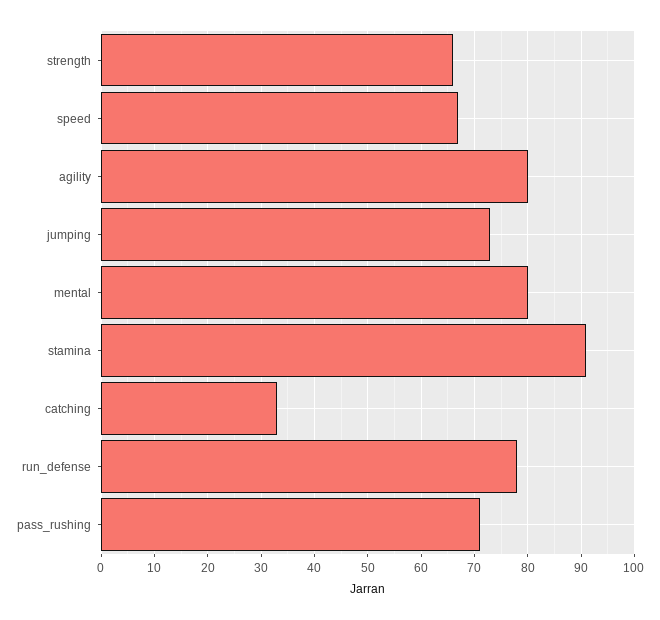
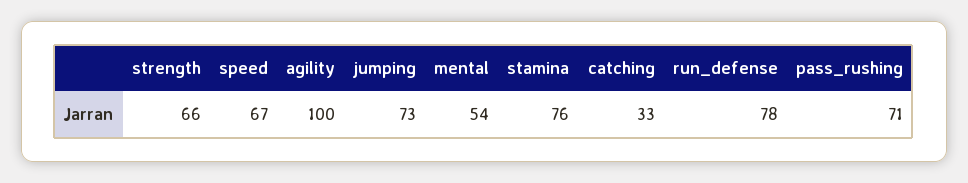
  {
    "strength": 66,
    "speed": 67,
-   "agility": 80,
+   "agility": 100,
    "jumping": 73,
-   "mental": 80,
+   "mental": 54,
-   "stamina": 90,
+   "stamina": 76,
    "catching": 33,
    "run_defense": 78,
    "pass_rushing": 71
  }

